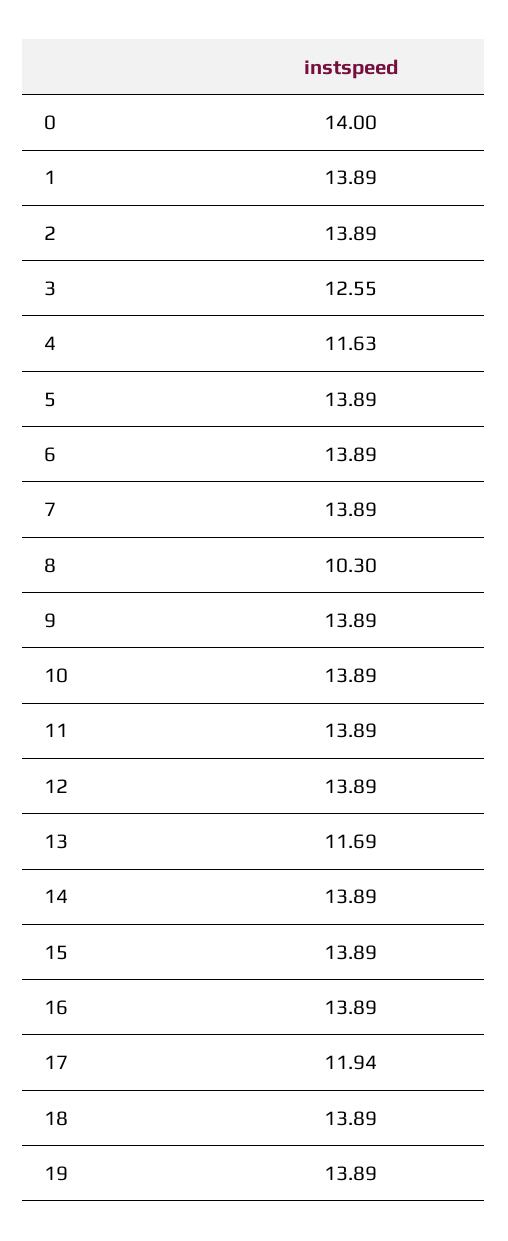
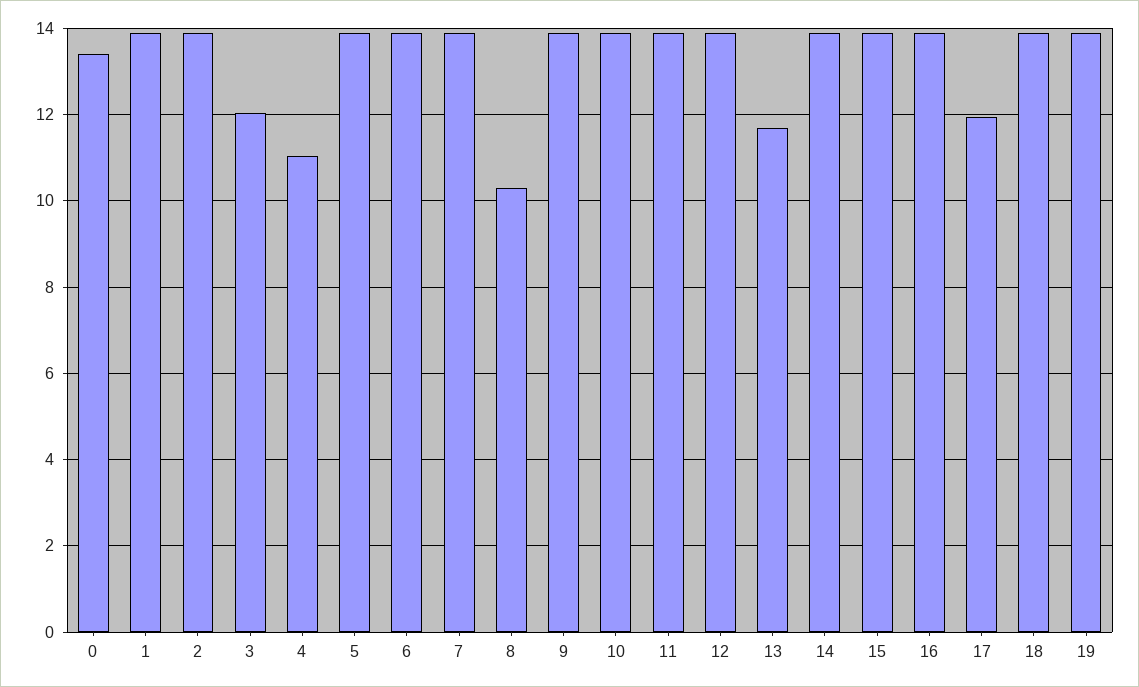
  {
-   "0": 14,
+   "0": 13.4,
    "1": 13.89,
    "2": 13.89,
-   "3": 12.55,
+   "3": 12,
-   "4": 11.63,
+   "4": 11,
    "5": 13.89,
    "6": 13.89,
    "7": 13.89,
    "8": 10.3,
    "9": 13.89,
    "10": 13.89,
    "11": 13.89,
    "12": 13.89,
    "13": 11.69,
    "14": 13.89,
    "15": 13.89,
    "16": 13.89,
    "17": 11.94,
    "18": 13.89,
    "19": 13.89
  }

